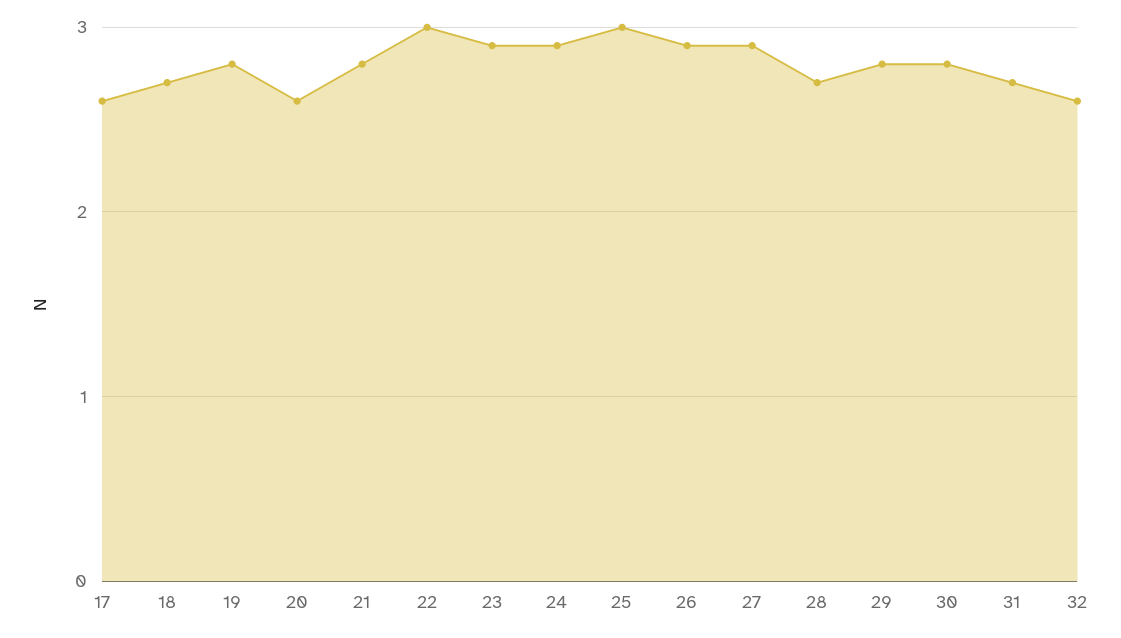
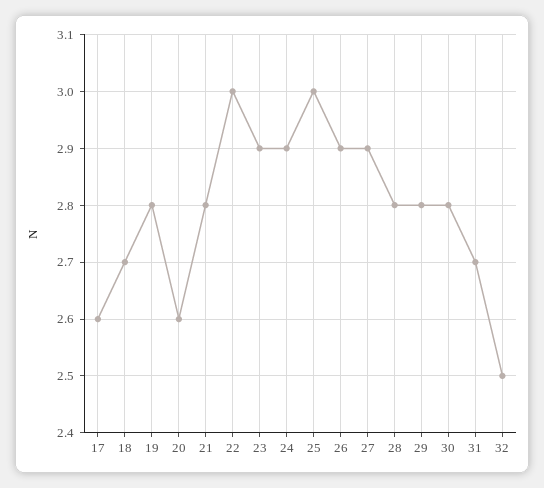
  {
    "17": 2.6,
    "18": 2.7,
    "19": 2.8,
    "20": 2.6,
    "21": 2.8,
    "22": 3,
    "23": 2.9,
    "24": 2.9,
    "25": 3,
    "26": 2.9,
    "27": 2.9,
-   "28": 2.7,
+   "28": 2.8,
    "29": 2.8,
    "30": 2.8,
    "31": 2.7,
-   "32": 2.6
+   "32": 2.5
  }

